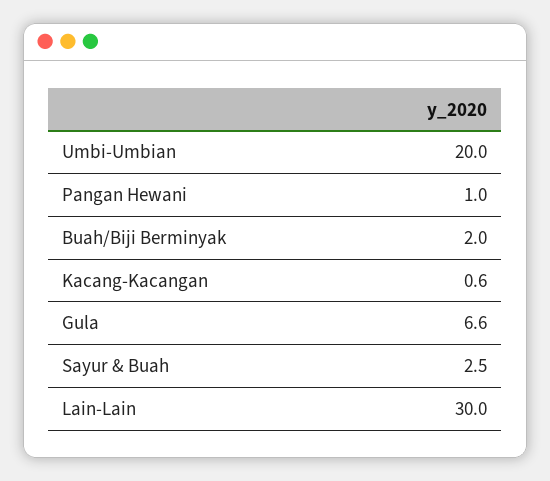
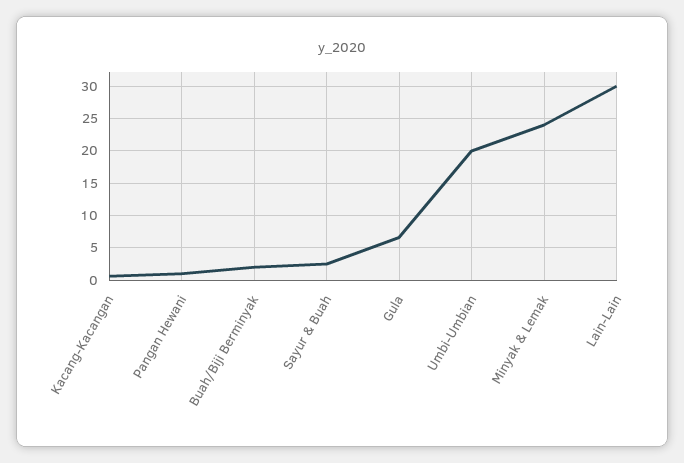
  {
    "Umbi-Umbian": 20,
    "Pangan Hewani": 1,
    "Buah/Biji Berminyak": 2,
    "Kacang-Kacangan": 0.6,
    "Gula": 6.6,
    "Sayur & Buah": 2.5,
-   "Lain-Lain": 30
+   "Lain-Lain": 30,
+   "Minyak & Lemak": 24
  }

